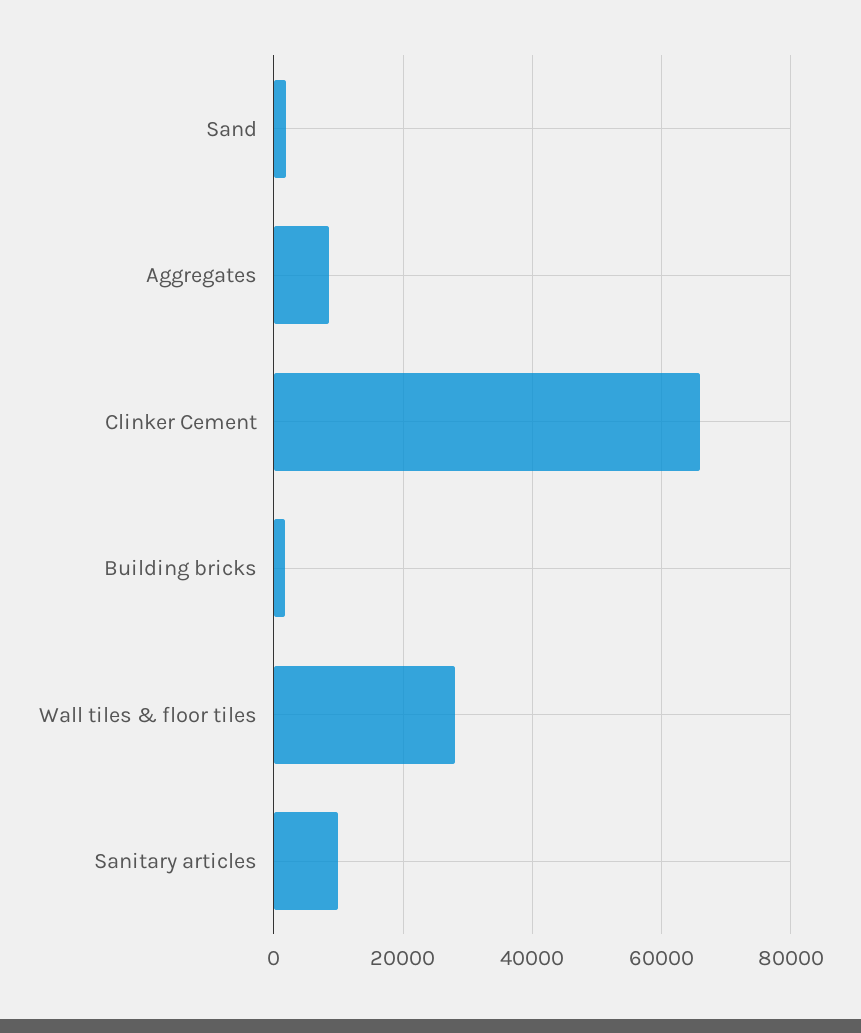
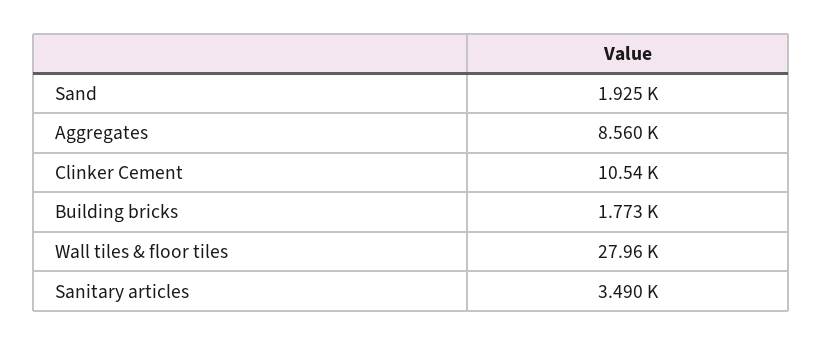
  {
    "Sand": 1925,
    "Aggregates": 8560,
-   "Clinker Cement": 66000,
+   "Clinker Cement": 10540,
    "Building bricks": 1773,
    "Wall tiles & floor tiles": 27960,
-   "Sanitary articles": 10000
+   "Sanitary articles": 3490
  }

